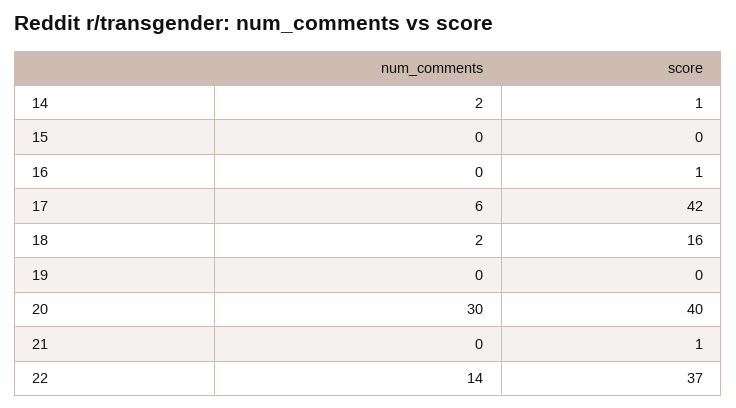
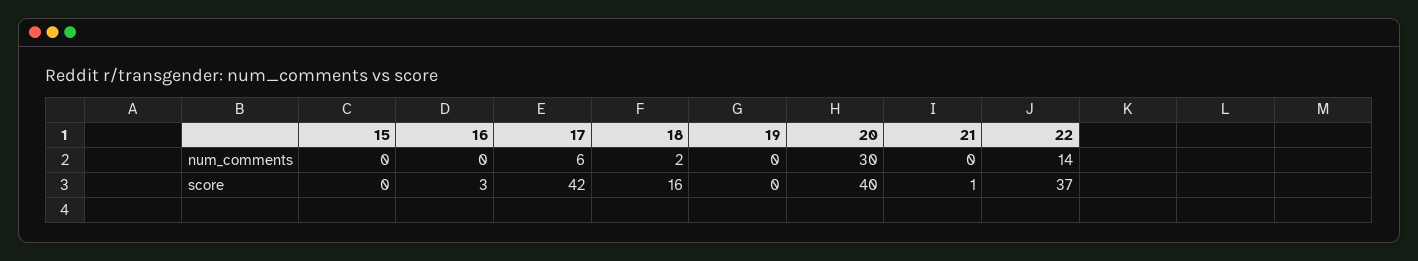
  {
    "num_comments": {
-     "14": 2,
      "15": 0,
      "16": 0,
      "17": 6,
      "18": 2,
      "19": 0,
      "20": 30,
      "21": 0,
      "22": 14
    },
    "score": {
-     "14": 1,
      "15": 0,
-     "16": 1,
+     "16": 3,
      "17": 42,
      "18": 16,
      "19": 0,
      "20": 40,
      "21": 1,
      "22": 37
    }
  }

